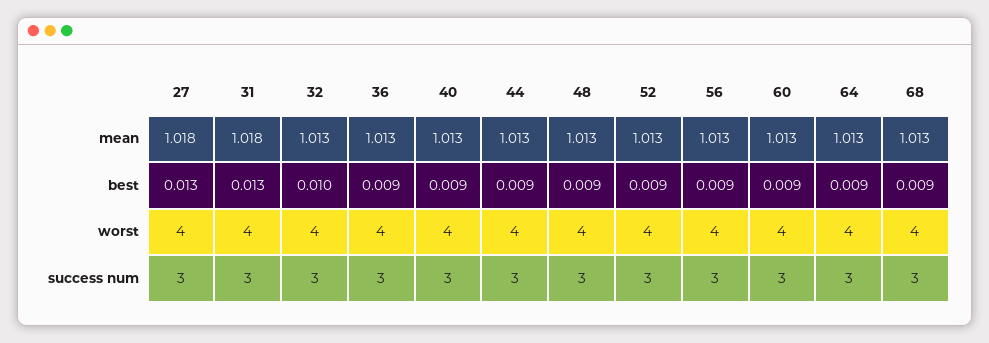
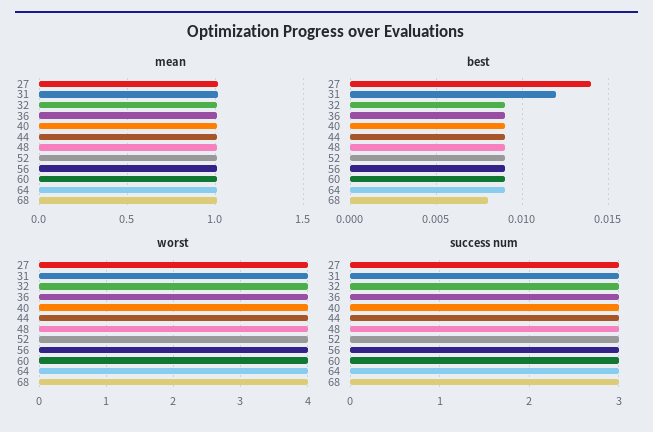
  {
    "mean": {
      "27": 1.018,
      "31": 1.018,
      "32": 1.013,
      "36": 1.013,
      "40": 1.013,
      "44": 1.013,
      "48": 1.013,
      "52": 1.013,
      "56": 1.013,
      "60": 1.013,
      "64": 1.013,
      "68": 1.013
    },
    "best": {
-     "27": 0.013,
+     "27": 0.014,
-     "31": 0.013,
+     "31": 0.012,
-     "32": 0.01,
+     "32": 0.009,
      "36": 0.009,
      "40": 0.009,
      "44": 0.009,
      "48": 0.009,
      "52": 0.009,
      "56": 0.009,
      "60": 0.009,
      "64": 0.009,
-     "68": 0.009
+     "68": 0.008
    },
    "worst": {
      "27": 4,
      "31": 4,
      "32": 4,
      "36": 4,
      "40": 4,
      "44": 4,
      "48": 4,
      "52": 4,
      "56": 4,
      "60": 4,
      "64": 4,
      "68": 4
    },
    "success num": {
      "27": 3,
      "31": 3,
      "32": 3,
      "36": 3,
      "40": 3,
      "44": 3,
      "48": 3,
      "52": 3,
      "56": 3,
      "60": 3,
      "64": 3,
      "68": 3
    }
  }

